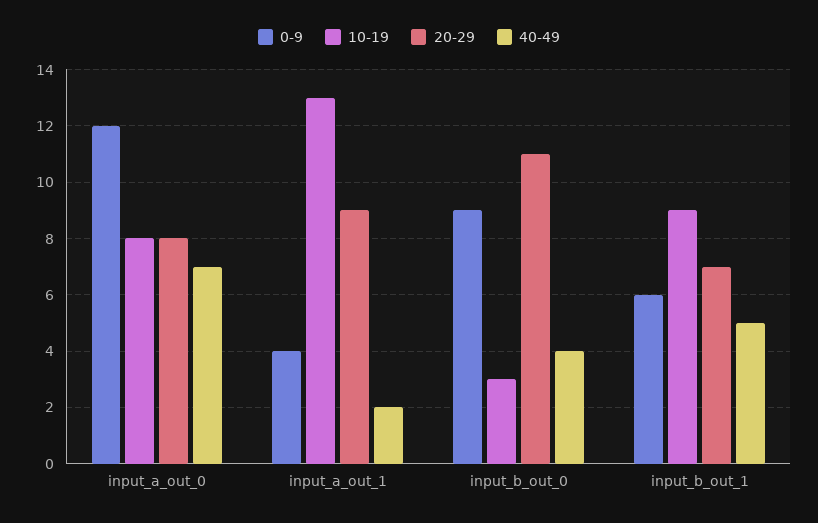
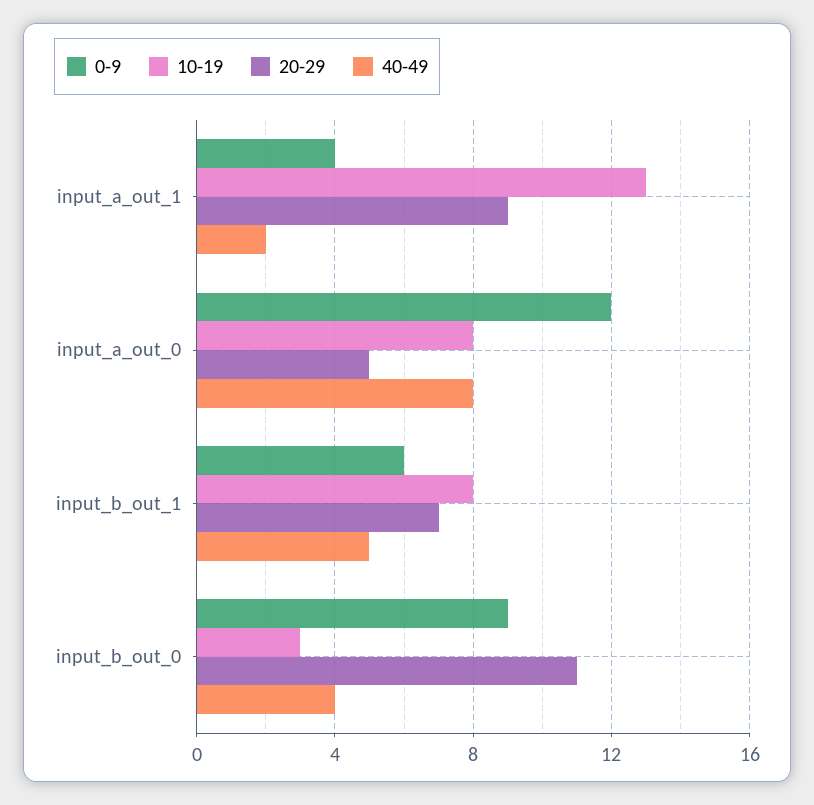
  {
    "0-9": {
      "input_a_out_0": 12,
      "input_a_out_1": 4,
      "input_b_out_0": 9,
      "input_b_out_1": 6
    },
    "10-19": {
      "input_a_out_0": 8,
      "input_a_out_1": 13,
      "input_b_out_0": 3,
-     "input_b_out_1": 9
+     "input_b_out_1": 8
    },
    "20-29": {
-     "input_a_out_0": 8,
+     "input_a_out_0": 5,
      "input_a_out_1": 9,
      "input_b_out_0": 11,
      "input_b_out_1": 7
    },
    "40-49": {
-     "input_a_out_0": 7,
+     "input_a_out_0": 8,
      "input_a_out_1": 2,
      "input_b_out_0": 4,
      "input_b_out_1": 5
    }
  }

